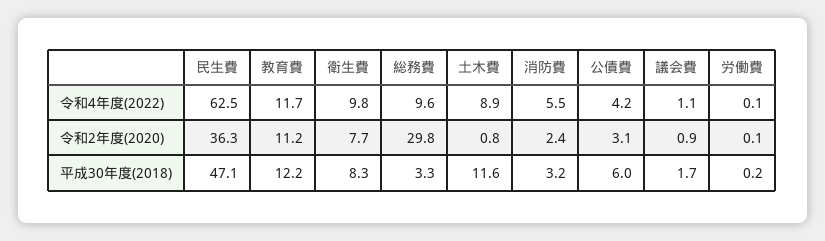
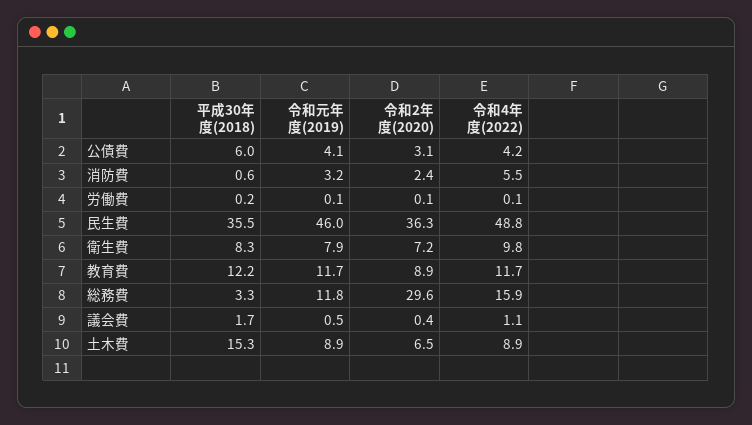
  {
    "民生費": {
-     "令和4年度(2022)": 62.5,
+     "令和4年度(2022)": 48.8,
      "令和2年度(2020)": 36.3,
-     "平成30年度(2018)": 47.1
+     "平成30年度(2018)": 35.5,
+     "令和元年度(2019)": 46
    },
    "教育費": {
      "令和4年度(2022)": 11.7,
-     "令和2年度(2020)": 11.2,
+     "令和2年度(2020)": 8.9,
-     "平成30年度(2018)": 12.2
+     "平成30年度(2018)": 12.2,
+     "令和元年度(2019)": 11.7
    },
    "衛生費": {
      "令和4年度(2022)": 9.8,
-     "令和2年度(2020)": 7.7,
+     "令和2年度(2020)": 7.2,
-     "平成30年度(2018)": 8.3
+     "平成30年度(2018)": 8.3,
+     "令和元年度(2019)": 7.9
    },
    "総務費": {
-     "令和4年度(2022)": 9.6,
+     "令和4年度(2022)": 15.9,
-     "令和2年度(2020)": 29.8,
+     "令和2年度(2020)": 29.6,
-     "平成30年度(2018)": 3.3
+     "平成30年度(2018)": 3.3,
+     "令和元年度(2019)": 11.8
    },
    "土木費": {
      "令和4年度(2022)": 8.9,
-     "令和2年度(2020)": 0.8,
+     "令和2年度(2020)": 6.5,
-     "平成30年度(2018)": 11.6
+     "平成30年度(2018)": 15.3,
+     "令和元年度(2019)": 8.9
    },
    "消防費": {
      "令和4年度(2022)": 5.5,
      "令和2年度(2020)": 2.4,
-     "平成30年度(2018)": 3.2
+     "平成30年度(2018)": 0.6,
+     "令和元年度(2019)": 3.2
    },
    "公債費": {
      "令和4年度(2022)": 4.2,
      "令和2年度(2020)": 3.1,
-     "平成30年度(2018)": 6
+     "平成30年度(2018)": 6,
+     "令和元年度(2019)": 4.1
    },
    "議会費": {
      "令和4年度(2022)": 1.1,
-     "令和2年度(2020)": 0.9,
+     "令和2年度(2020)": 0.4,
-     "平成30年度(2018)": 1.7
+     "平成30年度(2018)": 1.7,
+     "令和元年度(2019)": 0.5
    },
    "労働費": {
      "令和4年度(2022)": 0.1,
      "令和2年度(2020)": 0.1,
-     "平成30年度(2018)": 0.2
+     "平成30年度(2018)": 0.2,
+     "令和元年度(2019)": 0.1
    }
  }

